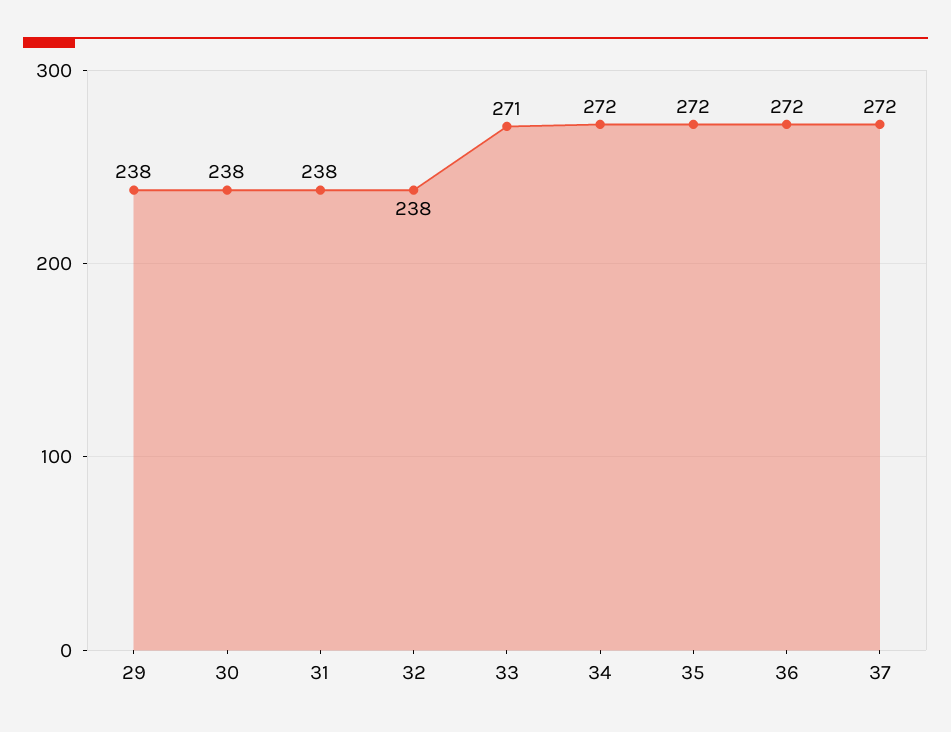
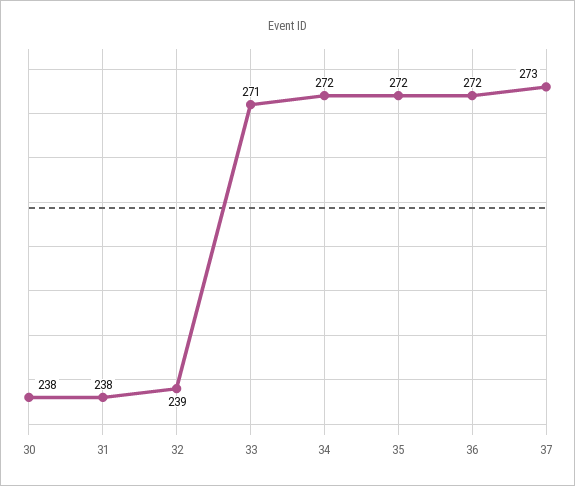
  {
-   "29": 238,
    "30": 238,
    "31": 238,
-   "32": 238,
+   "32": 239,
    "33": 271,
    "34": 272,
    "35": 272,
    "36": 272,
-   "37": 272
+   "37": 273
  }

